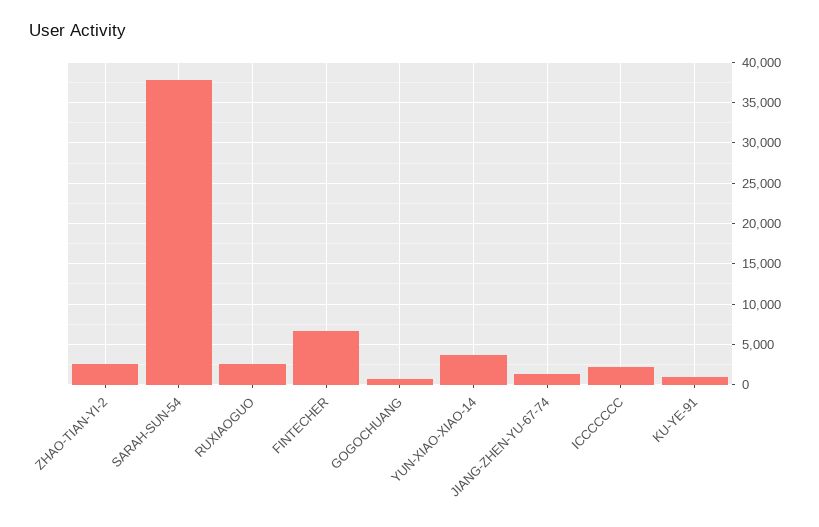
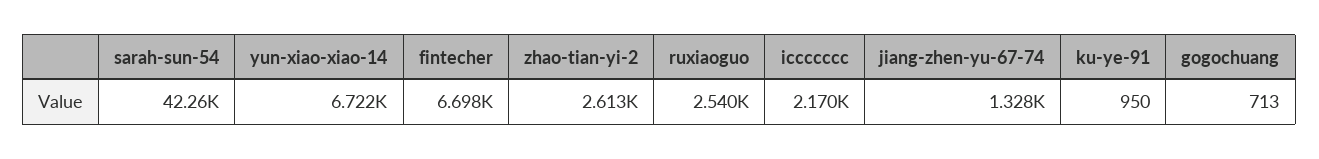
  {
    "ZHAO-TIAN-YI-2": 2613,
-   "SARAH-SUN-54": 38000,
+   "SARAH-SUN-54": 42260,
    "RUXIAOGUO": 2540,
    "FINTECHER": 6698,
    "GOGOCHUANG": 713,
-   "YUN-XIAO-XIAO-14": 4000,
+   "YUN-XIAO-XIAO-14": 6722,
    "JIANG-ZHEN-YU-67-74": 1328,
    "ICCCCCCC": 2170,
    "KU-YE-91": 950
  }

